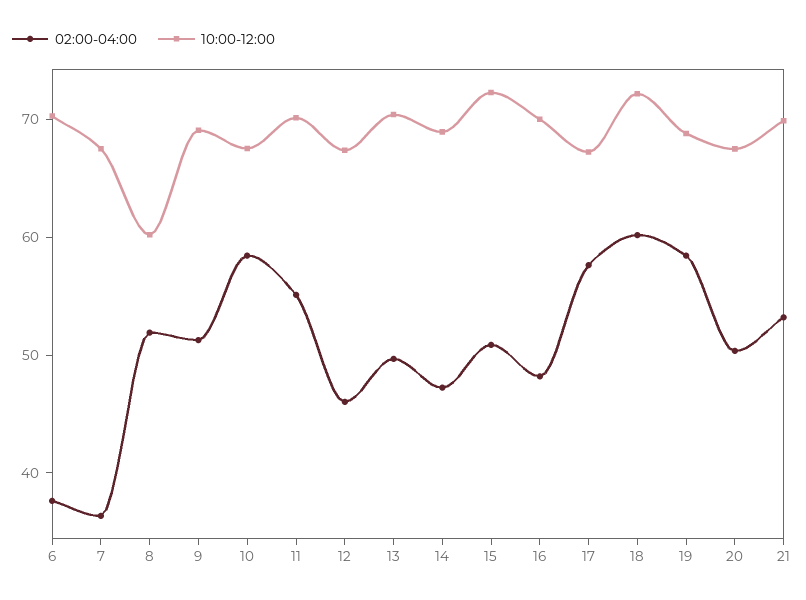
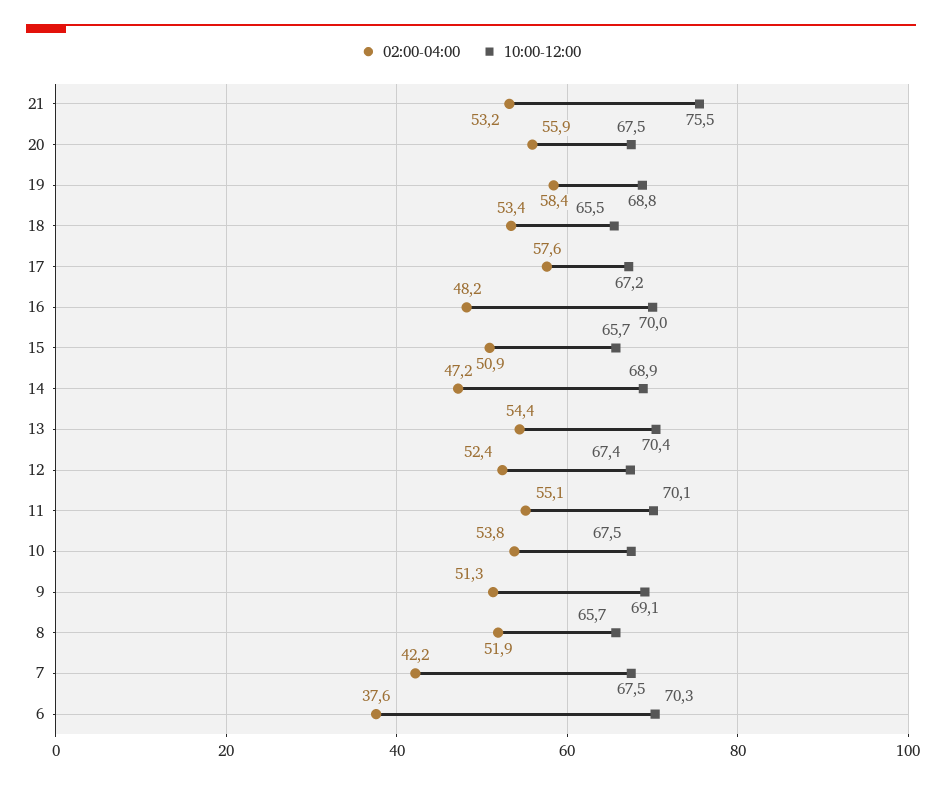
  {
    "02:00-04:00": {
      "6": 37.6,
-     "7": 36,
+     "7": 42.2,
      "8": 51.9,
      "9": 51.3,
-     "10": 58,
+     "10": 53.8,
      "11": 55.1,
-     "12": 46,
+     "12": 52.4,
-     "13": 50,
+     "13": 54.4,
      "14": 47.2,
      "15": 50.9,
      "16": 48.2,
      "17": 57.6,
-     "18": 60,
+     "18": 53.4,
      "19": 58.4,
-     "20": 50,
+     "20": 55.9,
      "21": 53.2
    },
    "10:00-12:00": {
      "6": 70.3,
      "7": 67.5,
-     "8": 60,
+     "8": 65.7,
      "9": 69.1,
      "10": 67.5,
      "11": 70.1,
      "12": 67.4,
      "13": 70.4,
      "14": 68.9,
-     "15": 72,
+     "15": 65.7,
      "16": 70,
      "17": 67.2,
-     "18": 72,
+     "18": 65.5,
      "19": 68.8,
      "20": 67.5,
-     "21": 70
+     "21": 75.5
    }
  }

